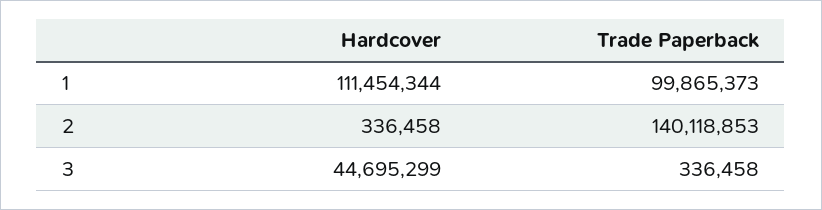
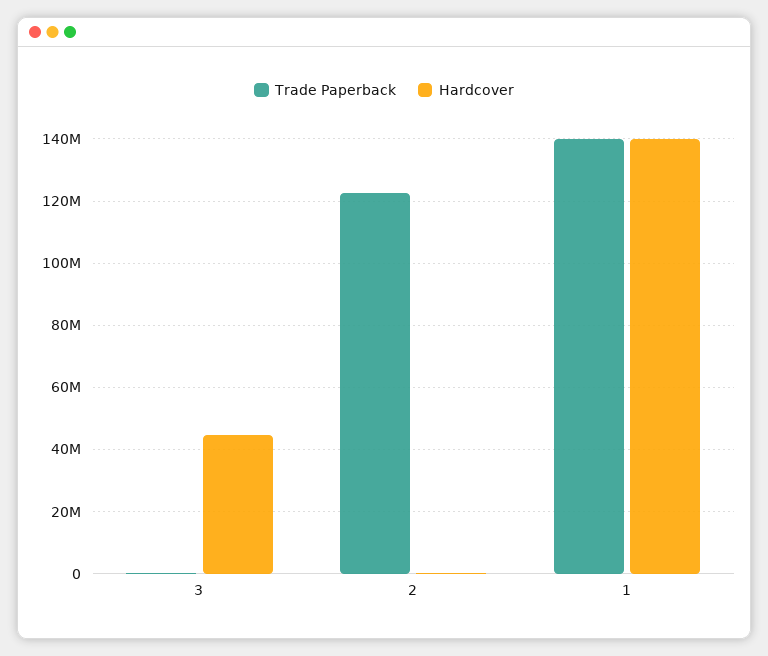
  {
    "Hardcover": {
-     "1": 111454344,
+     "1": 140000000,
      "2": 336458,
      "3": 44695299
    },
    "Trade Paperback": {
-     "1": 99865373,
+     "1": 140000000,
-     "2": 140118853,
+     "2": 122000000,
      "3": 336458
    }
  }

